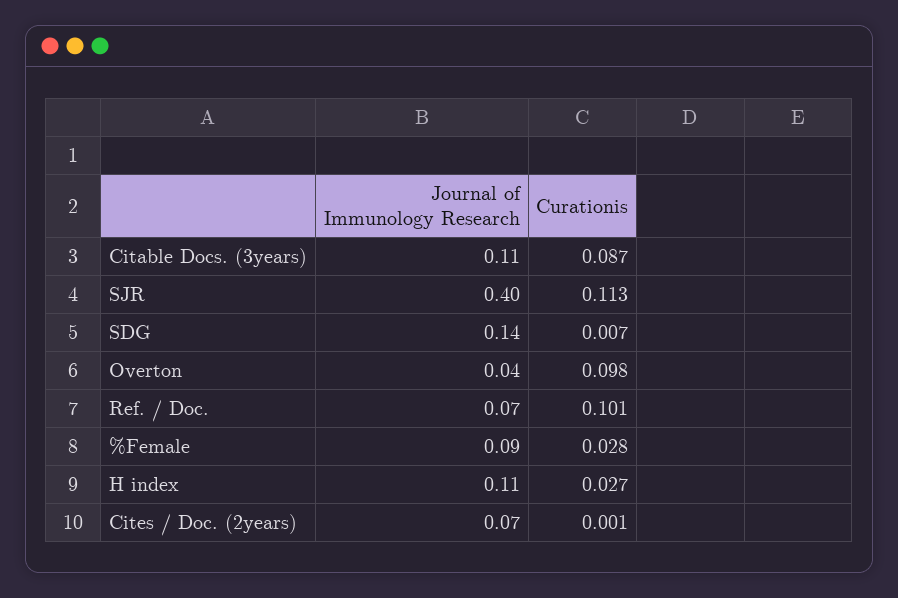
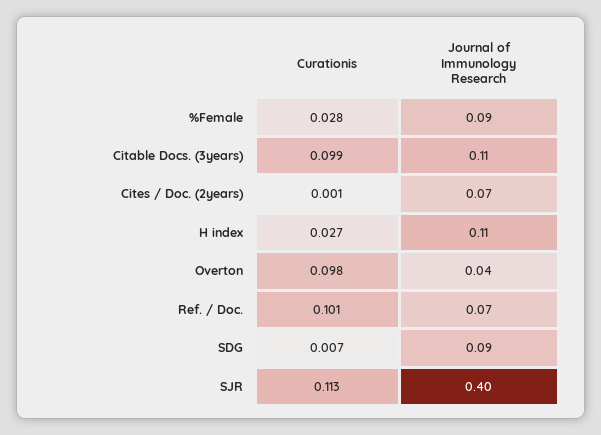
  {
    "Journal of Immunology Research": {
      "Citable Docs. (3years)": 0.11,
      "SJR": 0.4,
-     "SDG": 0.14,
+     "SDG": 0.09,
      "Overton": 0.04,
      "Ref. / Doc.": 0.07,
      "%Female": 0.09,
      "H index": 0.11,
      "Cites / Doc. (2years)": 0.07
    },
    "Curationis": {
-     "Citable Docs. (3years)": 0.087,
+     "Citable Docs. (3years)": 0.099,
      "SJR": 0.113,
      "SDG": 0.007,
      "Overton": 0.098,
      "Ref. / Doc.": 0.101,
      "%Female": 0.028,
      "H index": 0.027,
      "Cites / Doc. (2years)": 0.001
    }
  }

